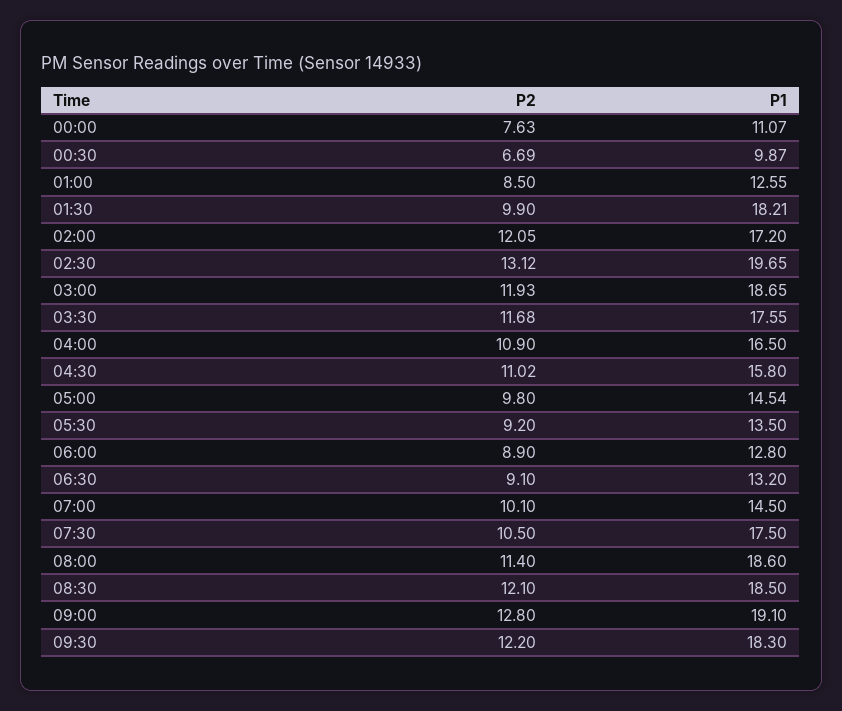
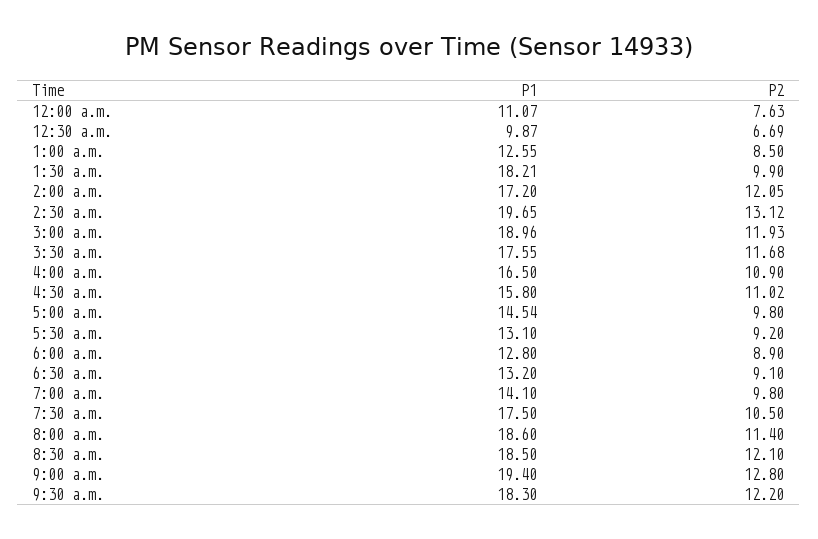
  {
    "P2": {
      "00:00": 7.63,
      "00:30": 6.69,
      "01:00": 8.5,
      "01:30": 9.9,
      "02:00": 12.05,
      "02:30": 13.12,
      "03:00": 11.93,
      "03:30": 11.68,
      "04:00": 10.9,
      "04:30": 11.02,
      "05:00": 9.8,
      "05:30": 9.2,
      "06:00": 8.9,
      "06:30": 9.1,
-     "07:00": 10.1,
+     "07:00": 9.8,
      "07:30": 10.5,
      "08:00": 11.4,
      "08:30": 12.1,
      "09:00": 12.8,
      "09:30": 12.2
    },
    "P1": {
      "00:00": 11.07,
      "00:30": 9.87,
      "01:00": 12.55,
      "01:30": 18.21,
      "02:00": 17.2,
      "02:30": 19.65,
-     "03:00": 18.65,
+     "03:00": 18.96,
      "03:30": 17.55,
      "04:00": 16.5,
      "04:30": 15.8,
      "05:00": 14.54,
-     "05:30": 13.5,
+     "05:30": 13.1,
      "06:00": 12.8,
      "06:30": 13.2,
-     "07:00": 14.5,
+     "07:00": 14.1,
      "07:30": 17.5,
      "08:00": 18.6,
      "08:30": 18.5,
-     "09:00": 19.1,
+     "09:00": 19.4,
      "09:30": 18.3
    }
  }

